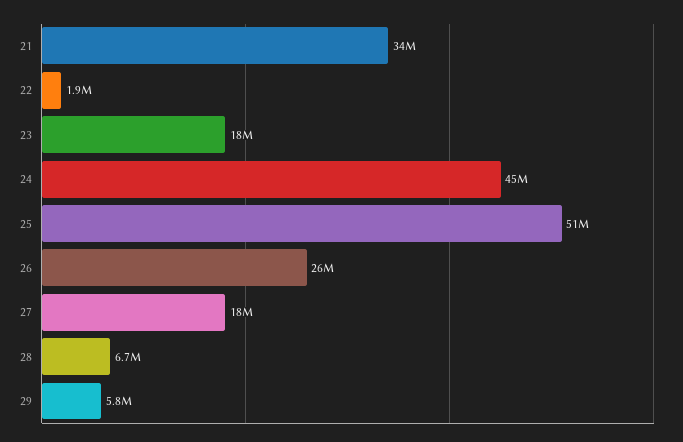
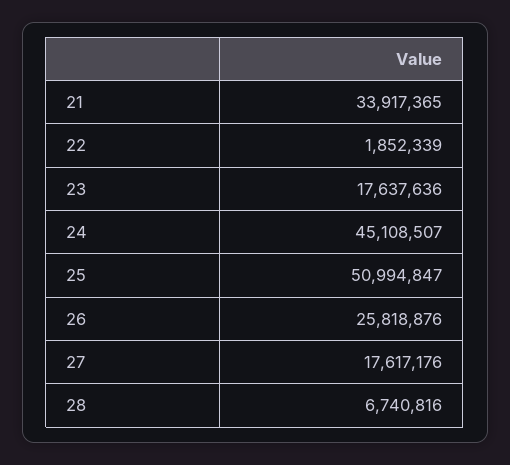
  {
    "21": 33917365,
    "22": 1852339,
    "23": 17637636,
    "24": 45108507,
    "25": 50994847,
    "26": 25818876,
    "27": 17617176,
-   "28": 6740816,
+   "28": 6740816
-   "29": 5800000
  }

